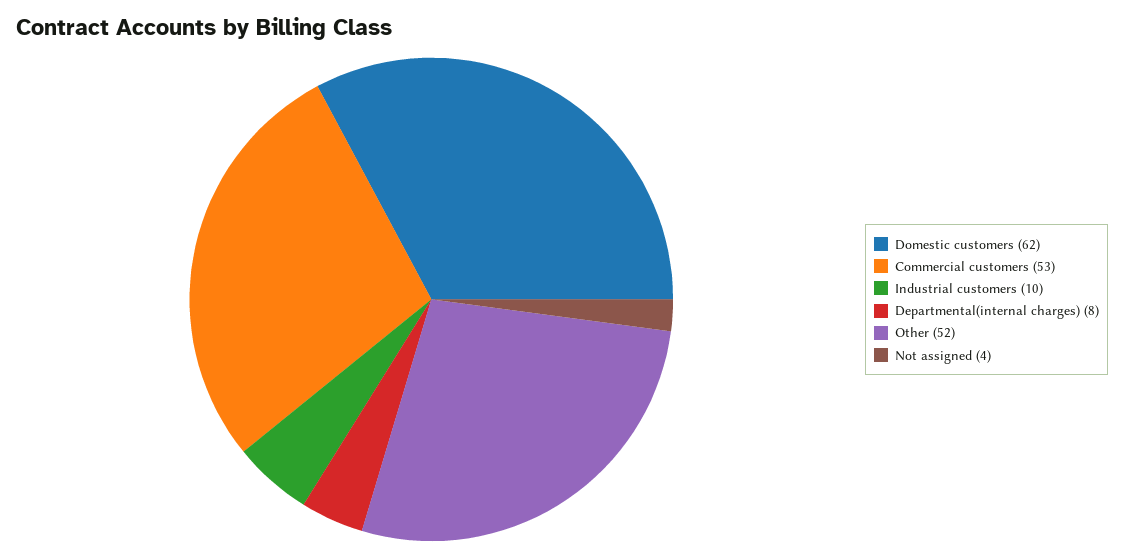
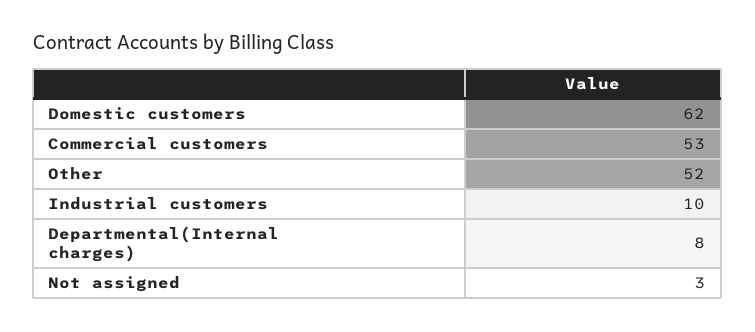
  {
    "Domestic customers": 62,
    "Commercial customers": 53,
    "Industrial customers": 10,
    "Departmental(internal charges)": 8,
    "Other": 52,
-   "Not assigned": 4
+   "Not assigned": 3
  }

